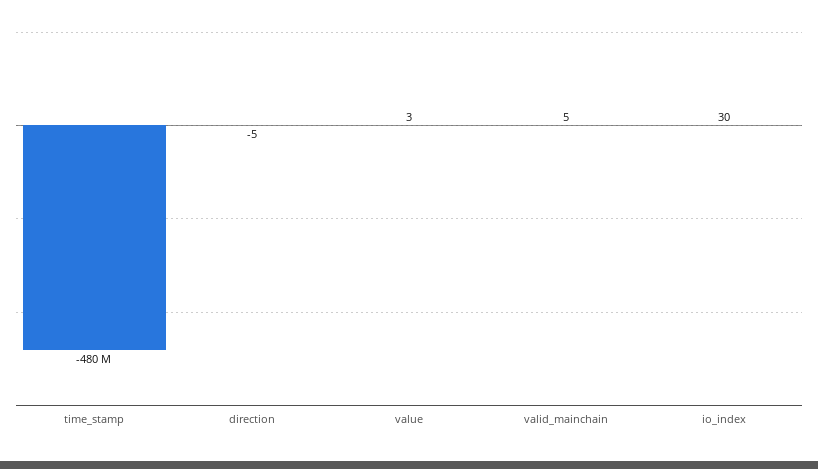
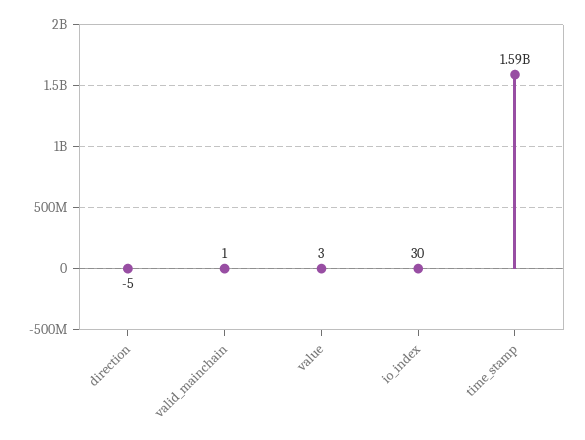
  {
-   "time_stamp": -480000000,
+   "time_stamp": 1590000000,
    "direction": -5,
    "value": 3,
-   "valid_mainchain": 5,
+   "valid_mainchain": 1,
    "io_index": 30
  }

